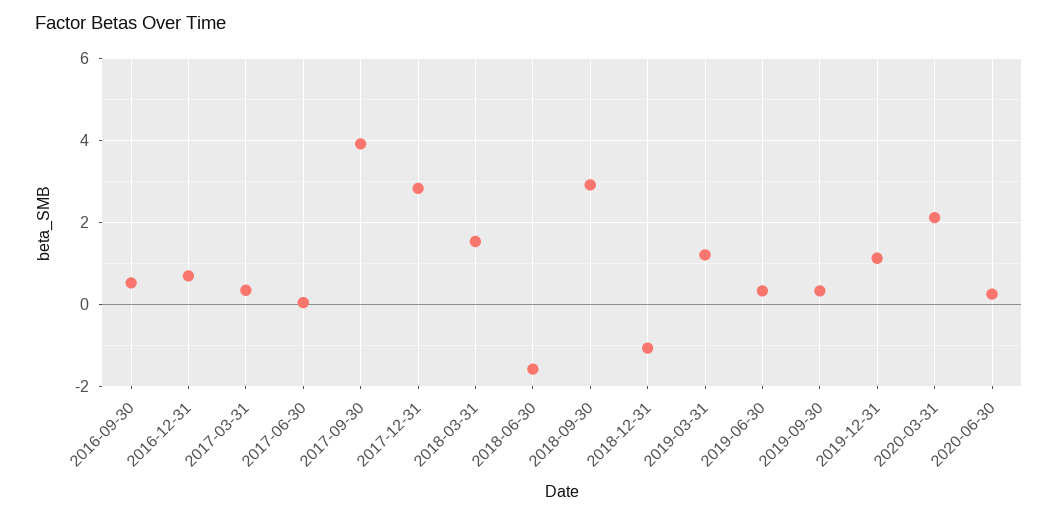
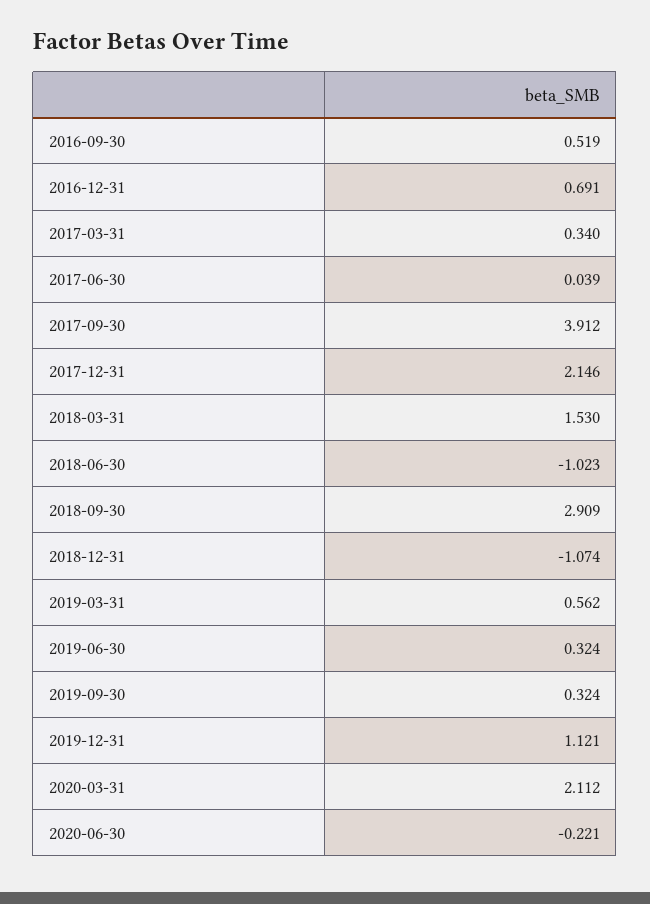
  {
    "2016-09-30": 0.519,
    "2016-12-31": 0.691,
    "2017-03-31": 0.34,
    "2017-06-30": 0.039,
    "2017-09-30": 3.912,
-   "2017-12-31": 2.8,
+   "2017-12-31": 2.146,
    "2018-03-31": 1.53,
-   "2018-06-30": -1.6,
+   "2018-06-30": -1.023,
    "2018-09-30": 2.909,
    "2018-12-31": -1.074,
-   "2019-03-31": 1.2,
+   "2019-03-31": 0.562,
    "2019-06-30": 0.324,
    "2019-09-30": 0.324,
    "2019-12-31": 1.121,
    "2020-03-31": 2.112,
-   "2020-06-30": 0.2
+   "2020-06-30": -0.221
  }

